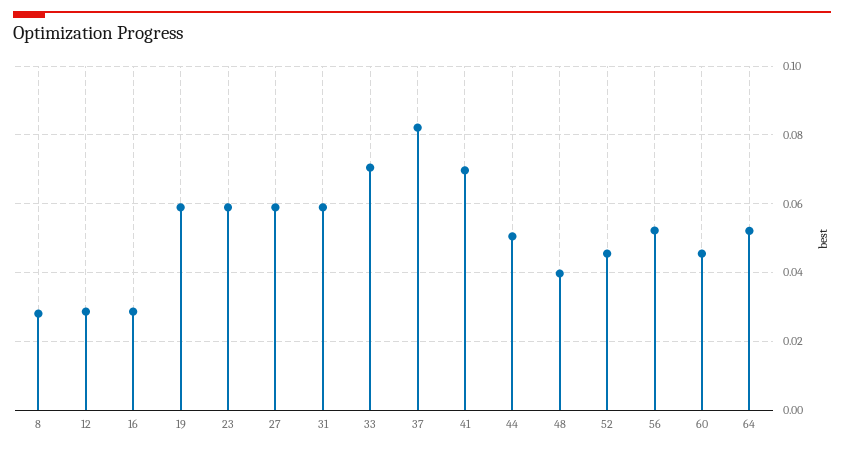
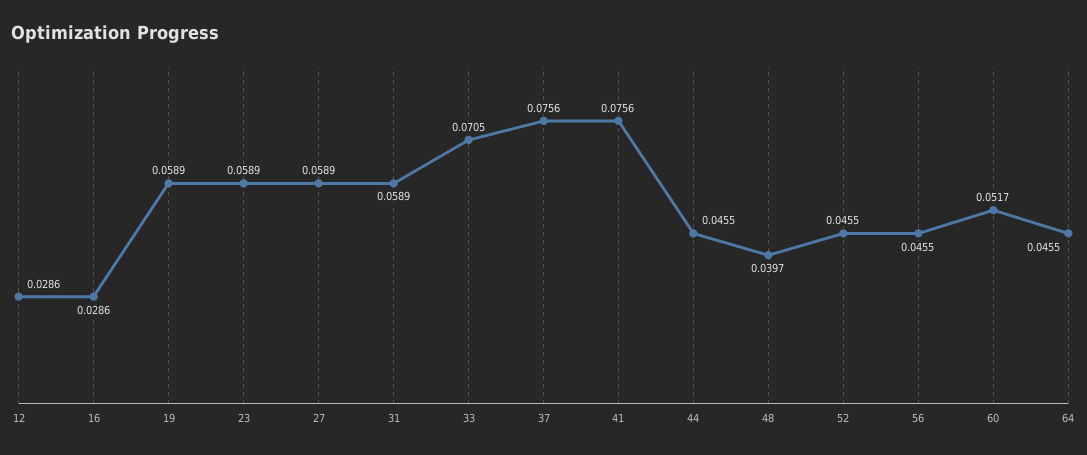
  {
-   "8": 0.028,
    "12": 0.0286,
    "16": 0.0286,
    "19": 0.0589,
    "23": 0.0589,
    "27": 0.0589,
    "31": 0.0589,
    "33": 0.0705,
-   "37": 0.082,
+   "37": 0.0756,
-   "41": 0.07,
+   "41": 0.0756,
-   "44": 0.05,
+   "44": 0.0455,
    "48": 0.0397,
    "52": 0.0455,
-   "56": 0.052,
+   "56": 0.0455,
-   "60": 0.046,
+   "60": 0.0517,
-   "64": 0.052
+   "64": 0.0455
  }

